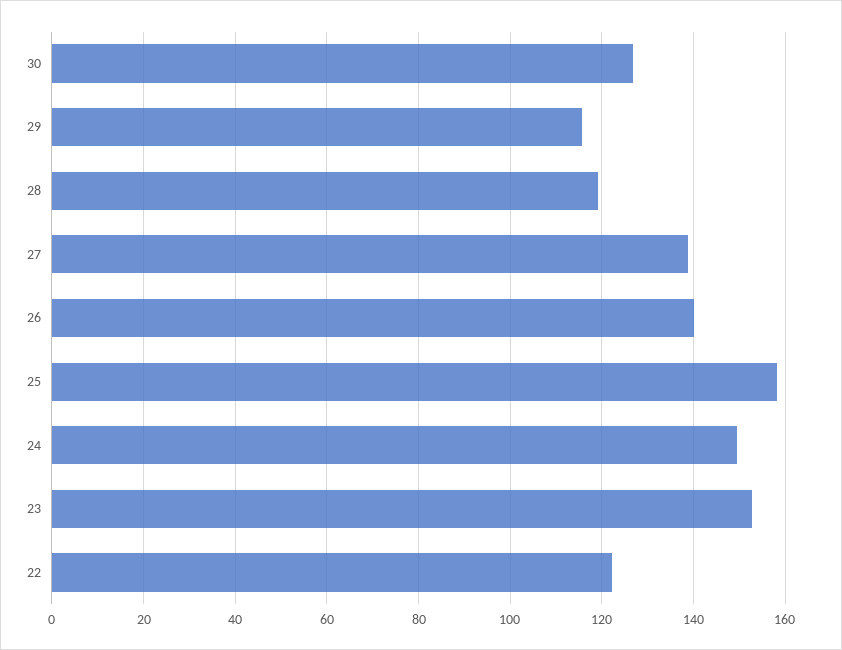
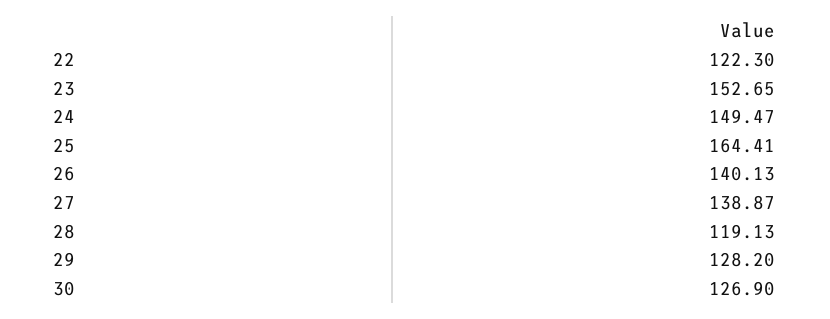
  {
    "30": 126.9,
-   "29": 116,
+   "29": 128.2,
    "28": 119.13,
    "27": 138.87,
    "26": 140.13,
-   "25": 158,
+   "25": 164.41,
    "24": 149.47,
    "23": 152.65,
    "22": 122.3
  }

